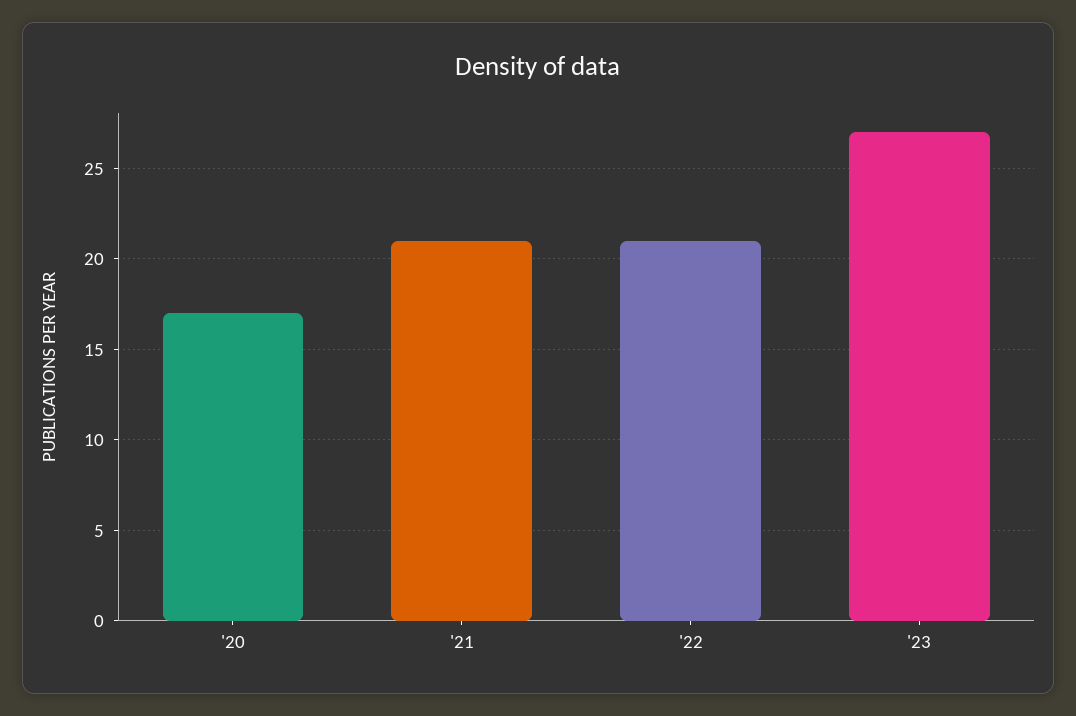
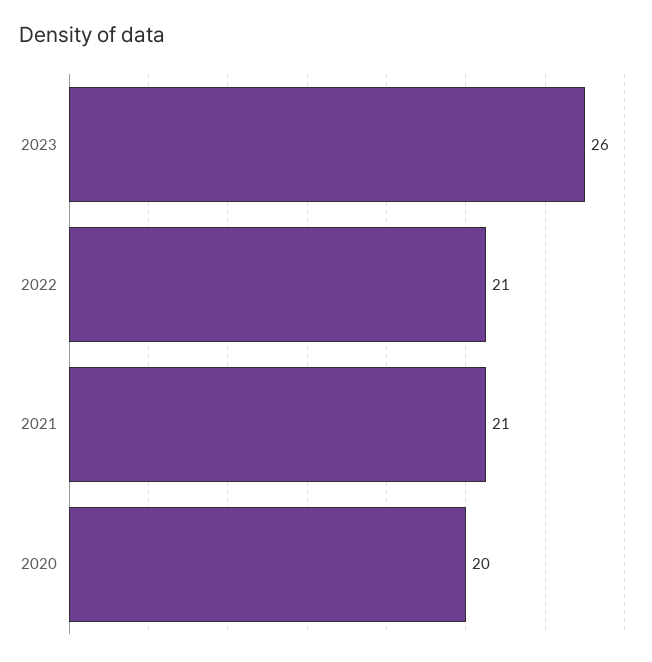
  {
-   "'20": 17,
+   "'20": 20,
    "'21": 21,
    "'22": 21,
-   "'23": 27
+   "'23": 26
  }

